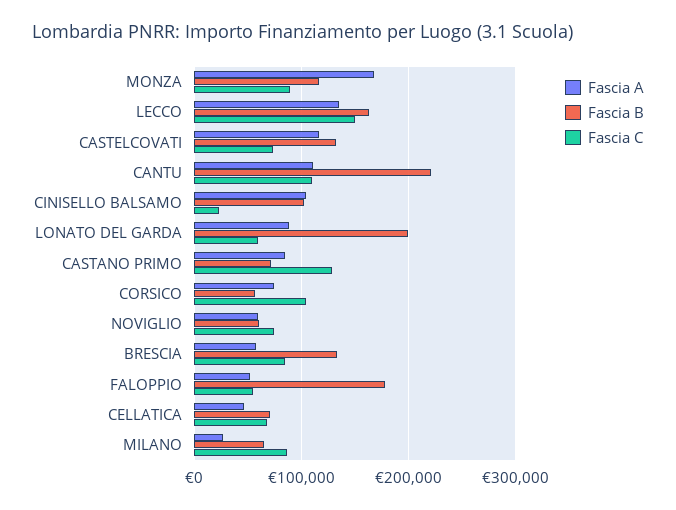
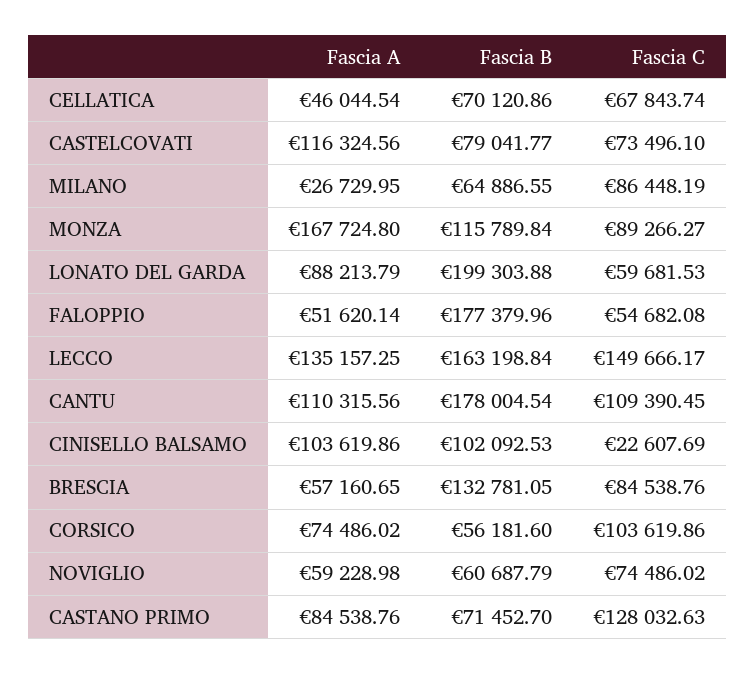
  {
    "Fascia A": {
      "MONZA": 167724.8,
      "LECCO": 135157.25,
      "CASTELCOVATI": 116324.56,
      "CANTU": 110315.56,
      "CINISELLO BALSAMO": 103619.86,
      "LONATO DEL GARDA": 88213.79,
      "CASTANO PRIMO": 84538.76,
      "CORSICO": 74486.02,
      "NOVIGLIO": 59228.98,
      "BRESCIA": 57160.65,
      "FALOPPIO": 51620.14,
      "CELLATICA": 46044.54,
      "MILANO": 26729.95
    },
    "Fascia B": {
      "MONZA": 115789.84,
      "LECCO": 163198.84,
-     "CASTELCOVATI": 130000,
+     "CASTELCOVATI": 79041.77,
-     "CANTU": 220000,
+     "CANTU": 178004.54,
      "CINISELLO BALSAMO": 102092.53,
      "LONATO DEL GARDA": 199303.88,
      "CASTANO PRIMO": 71452.7,
      "CORSICO": 56181.6,
      "NOVIGLIO": 60687.79,
      "BRESCIA": 132781.05,
      "FALOPPIO": 177379.96,
      "CELLATICA": 70120.86,
      "MILANO": 64886.55
    },
    "Fascia C": {
      "MONZA": 89266.27,
      "LECCO": 149666.17,
      "CASTELCOVATI": 73496.1,
      "CANTU": 109390.45,
      "CINISELLO BALSAMO": 22607.69,
      "LONATO DEL GARDA": 59681.53,
      "CASTANO PRIMO": 128032.63,
      "CORSICO": 103619.86,
      "NOVIGLIO": 74486.02,
      "BRESCIA": 84538.76,
      "FALOPPIO": 54682.08,
      "CELLATICA": 67843.74,
      "MILANO": 86448.19
    }
  }

